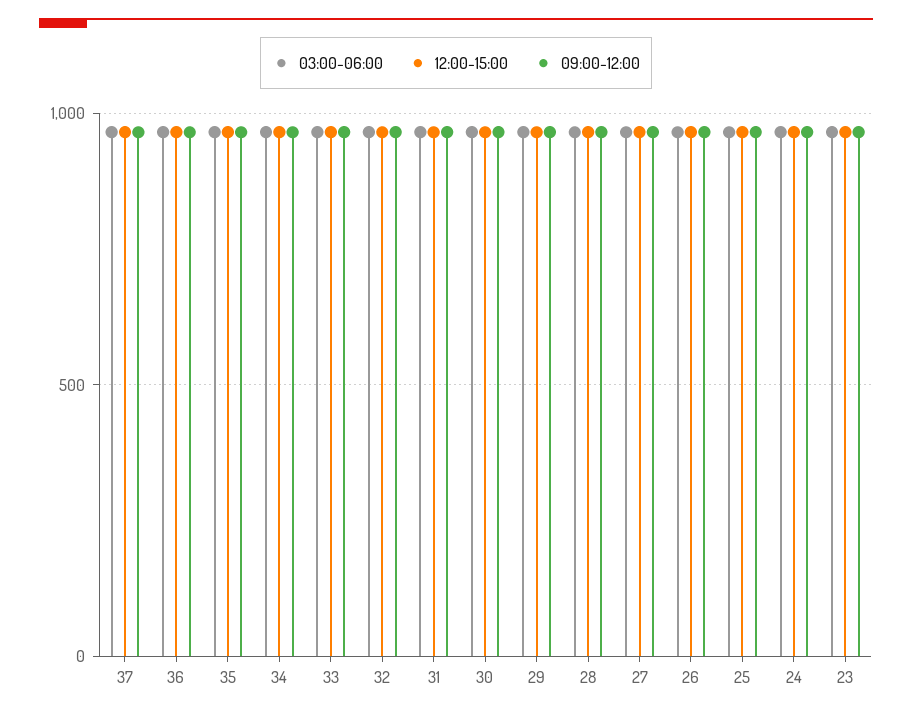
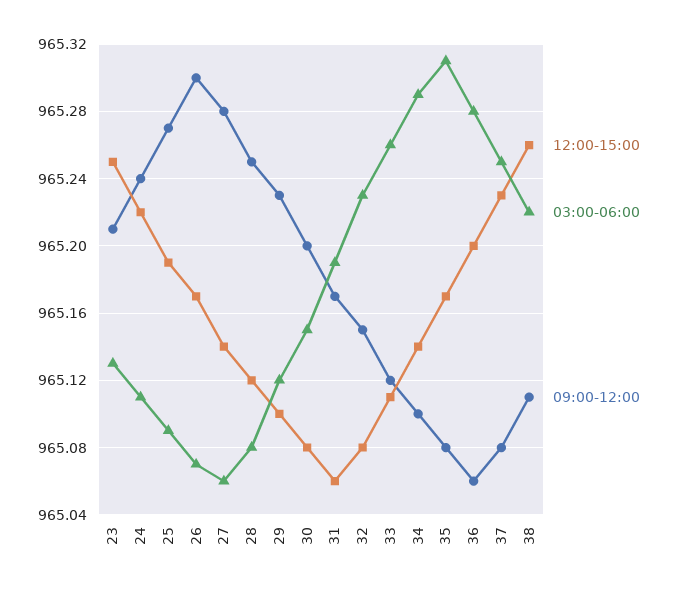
  {
    "03:00-06:00": {
      "37": 965.25,
      "36": 965.28,
      "35": 965.31,
      "34": 965.29,
      "33": 965.26,
      "32": 965.23,
      "31": 965.19,
      "30": 965.15,
      "29": 965.12,
      "28": 965.08,
      "27": 965.06,
      "26": 965.07,
      "25": 965.09,
      "24": 965.11,
-     "23": 965.13
+     "23": 965.13,
+     "38": 965.22
    },
    "12:00-15:00": {
      "37": 965.23,
      "36": 965.2,
      "35": 965.17,
      "34": 965.14,
      "33": 965.11,
      "32": 965.08,
      "31": 965.06,
      "30": 965.08,
      "29": 965.1,
      "28": 965.12,
      "27": 965.14,
      "26": 965.17,
      "25": 965.19,
      "24": 965.22,
-     "23": 965.25
+     "23": 965.25,
+     "38": 965.26
    },
    "09:00-12:00": {
      "37": 965.08,
      "36": 965.06,
      "35": 965.08,
      "34": 965.1,
      "33": 965.12,
      "32": 965.15,
      "31": 965.17,
      "30": 965.2,
      "29": 965.23,
      "28": 965.25,
      "27": 965.28,
      "26": 965.3,
      "25": 965.27,
      "24": 965.24,
-     "23": 965.21
+     "23": 965.21,
+     "38": 965.11
    }
  }

